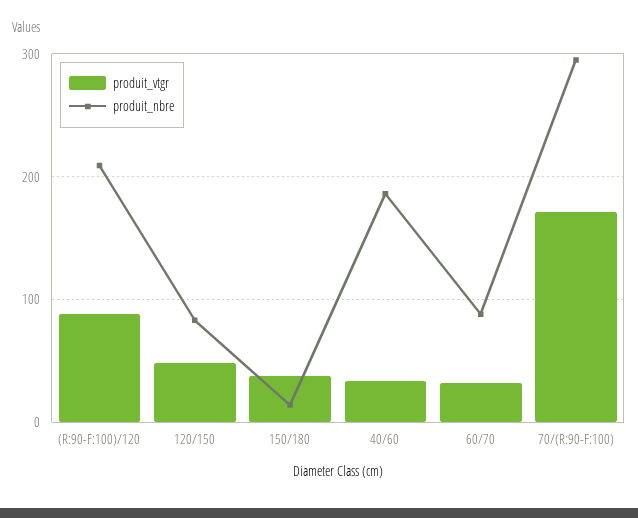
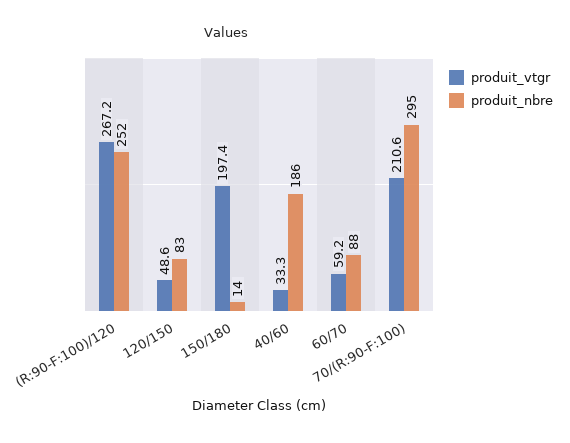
  {
    "produit_vtgr": {
-     "(R:90-F:100)/120": 90,
+     "(R:90-F:100)/120": 267.2,
      "120/150": 48.6,
-     "150/180": 40,
+     "150/180": 197.4,
      "40/60": 33.3,
-     "60/70": 30,
+     "60/70": 59.2,
-     "70/(R:90-F:100)": 170
+     "70/(R:90-F:100)": 210.6
    },
    "produit_nbre": {
-     "(R:90-F:100)/120": 210,
+     "(R:90-F:100)/120": 252,
      "120/150": 83,
      "150/180": 14,
      "40/60": 186,
      "60/70": 88,
      "70/(R:90-F:100)": 295
    }
  }

